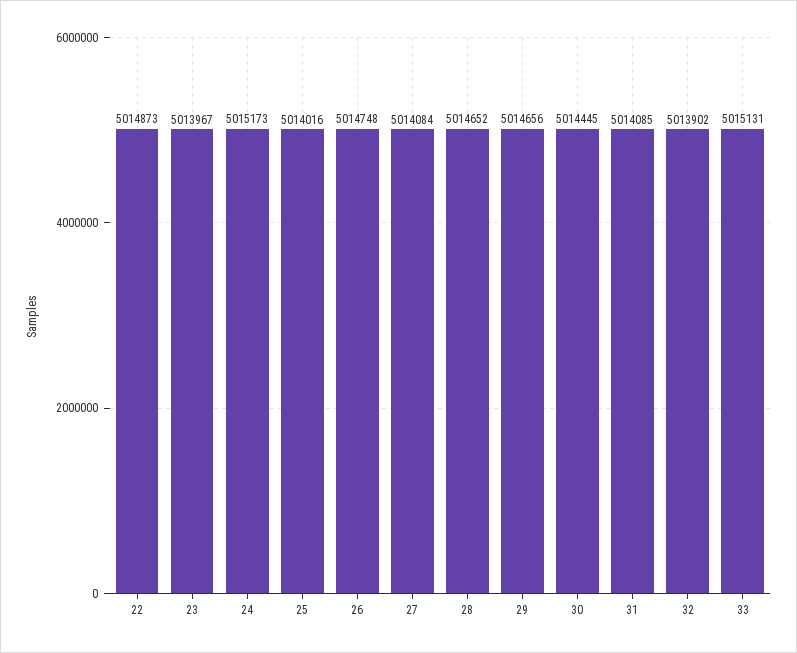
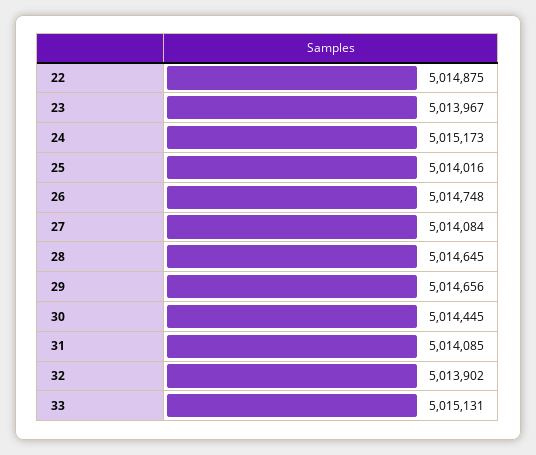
  {
-   "22": 5014873,
+   "22": 5014875,
    "23": 5013967,
    "24": 5015173,
    "25": 5014016,
    "26": 5014748,
    "27": 5014084,
-   "28": 5014652,
+   "28": 5014645,
    "29": 5014656,
    "30": 5014445,
    "31": 5014085,
    "32": 5013902,
    "33": 5015131
  }

